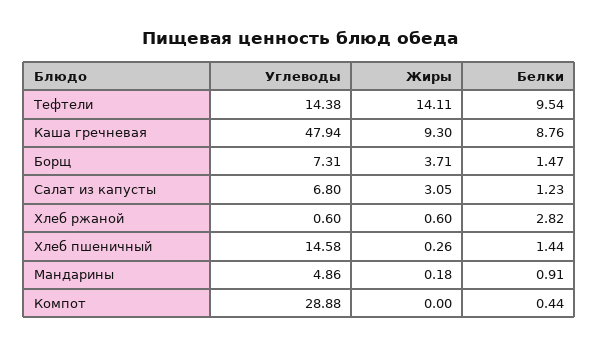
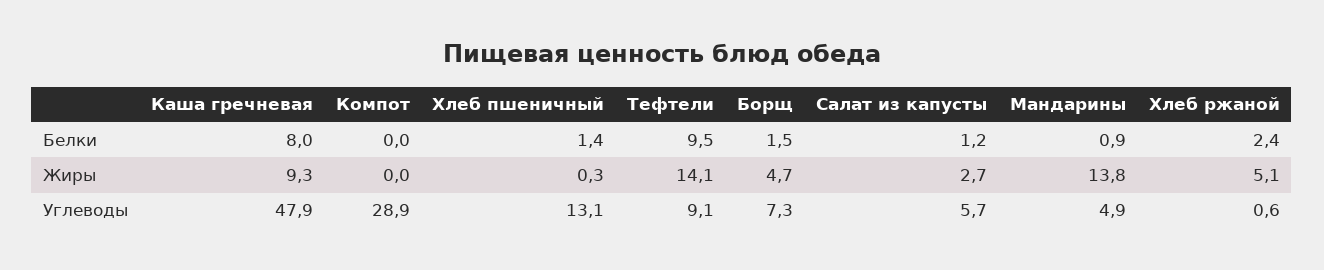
  {
    "Углеводы": {
-     "Тефтели": 14.38,
+     "Тефтели": 9.1,
      "Каша гречневая": 47.94,
      "Борщ": 7.31,
-     "Салат из капусты": 6.8,
+     "Салат из капусты": 5.7,
      "Хлеб ржаной": 0.6,
-     "Хлеб пшеничный": 14.58,
+     "Хлеб пшеничный": 13.1,
      "Мандарины": 4.86,
      "Компот": 28.88
    },
    "Жиры": {
      "Тефтели": 14.11,
      "Каша гречневая": 9.3,
-     "Борщ": 3.71,
+     "Борщ": 4.7,
-     "Салат из капусты": 3.05,
+     "Салат из капусты": 2.7,
-     "Хлеб ржаной": 0.6,
+     "Хлеб ржаной": 5.1,
      "Хлеб пшеничный": 0.26,
-     "Мандарины": 0.18,
+     "Мандарины": 13.8,
      "Компот": 0
    },
    "Белки": {
      "Тефтели": 9.54,
-     "Каша гречневая": 8.76,
+     "Каша гречневая": 8,
      "Борщ": 1.47,
      "Салат из капусты": 1.23,
-     "Хлеб ржаной": 2.82,
+     "Хлеб ржаной": 2.4,
      "Хлеб пшеничный": 1.44,
      "Мандарины": 0.91,
-     "Компот": 0.44
+     "Компот": 0
    }
  }

